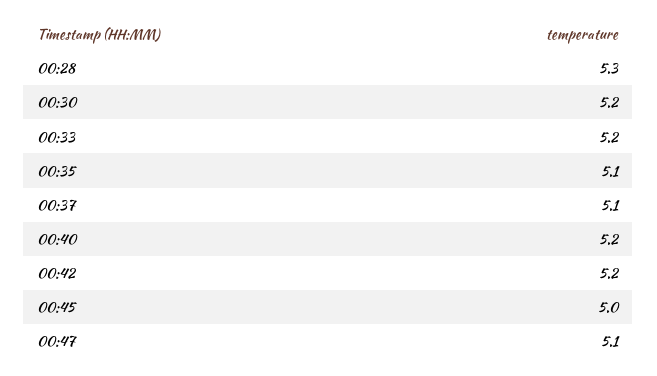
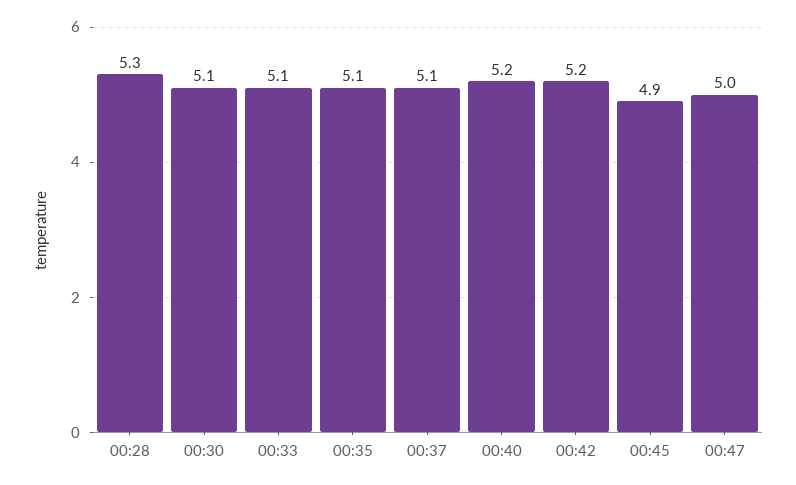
  {
    "00:28": 5.3,
-   "00:30": 5.2,
+   "00:30": 5.1,
-   "00:33": 5.2,
+   "00:33": 5.1,
    "00:35": 5.1,
    "00:37": 5.1,
    "00:40": 5.2,
    "00:42": 5.2,
-   "00:45": 5,
+   "00:45": 4.9,
-   "00:47": 5.1
+   "00:47": 5
  }

